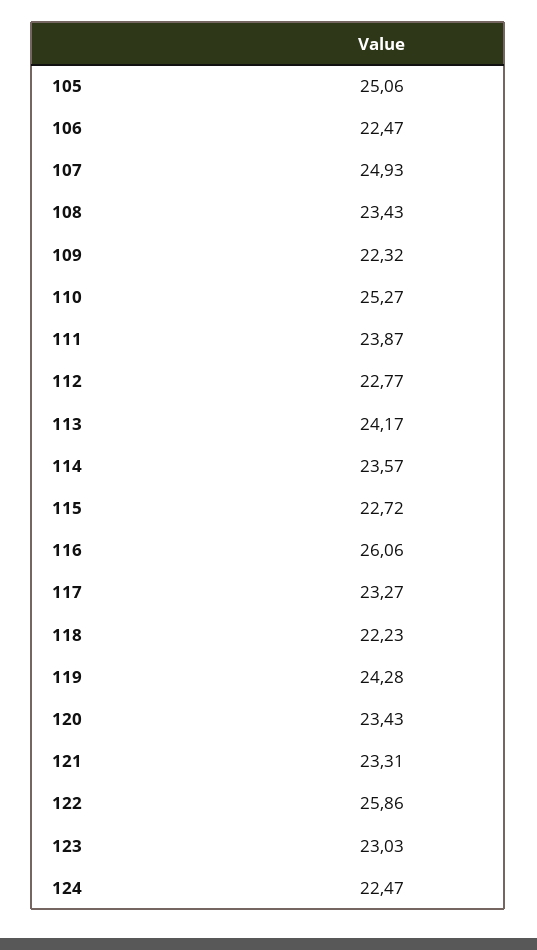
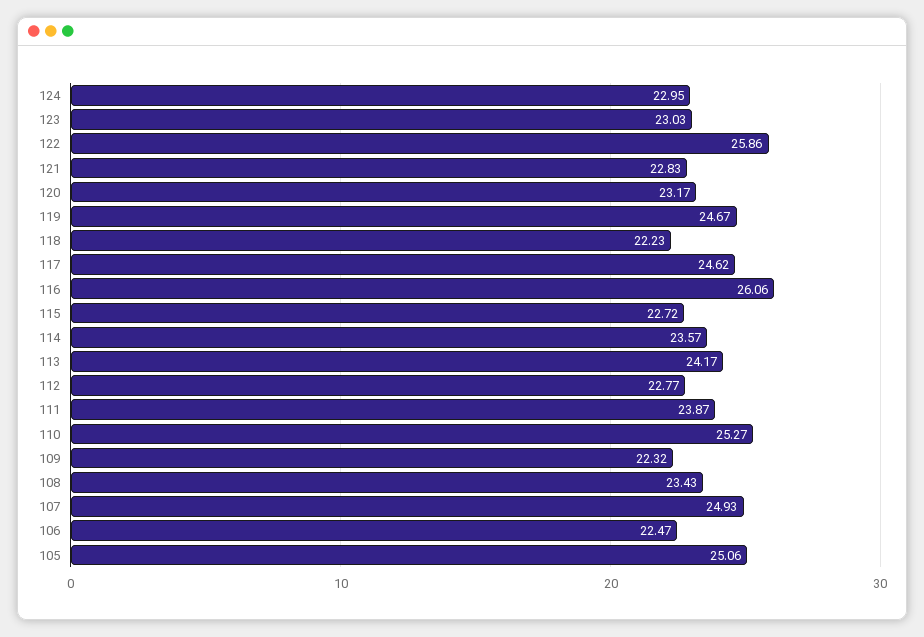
  {
    "105": 25.06,
    "106": 22.47,
    "107": 24.93,
    "108": 23.43,
    "109": 22.32,
    "110": 25.27,
    "111": 23.87,
    "112": 22.77,
    "113": 24.17,
    "114": 23.57,
    "115": 22.72,
    "116": 26.06,
-   "117": 23.27,
+   "117": 24.62,
    "118": 22.23,
-   "119": 24.28,
+   "119": 24.67,
-   "120": 23.43,
+   "120": 23.17,
-   "121": 23.31,
+   "121": 22.83,
    "122": 25.86,
    "123": 23.03,
-   "124": 22.47
+   "124": 22.95
  }

